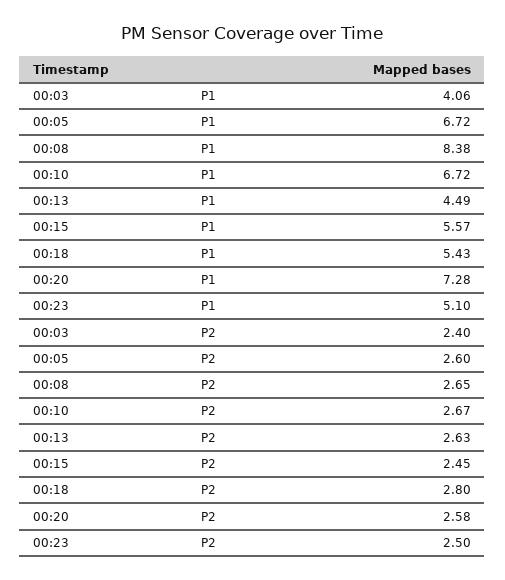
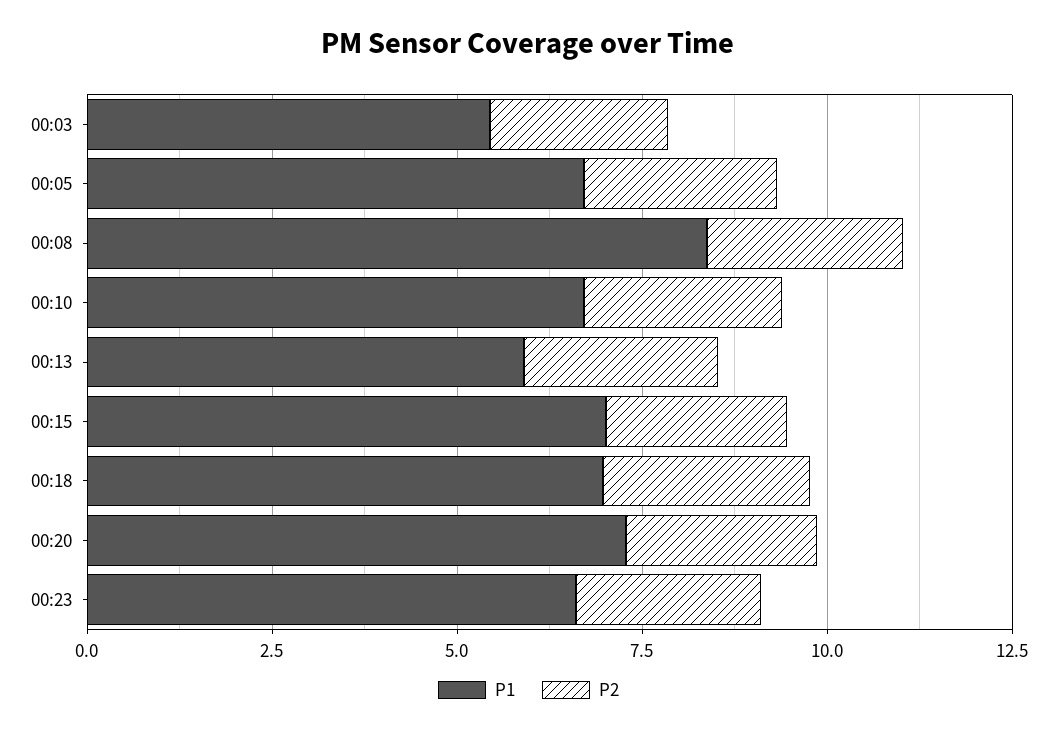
  {
    "P1": {
-     "00:03": 4.06,
+     "00:03": 5.5,
      "00:05": 6.72,
      "00:08": 8.38,
      "00:10": 6.72,
-     "00:13": 4.49,
+     "00:13": 6,
-     "00:15": 5.57,
+     "00:15": 7,
-     "00:18": 5.43,
+     "00:18": 7,
      "00:20": 7.28,
-     "00:23": 5.1
+     "00:23": 6.5
    },
    "P2": {
      "00:03": 2.4,
      "00:05": 2.6,
      "00:08": 2.65,
      "00:10": 2.67,
      "00:13": 2.63,
      "00:15": 2.45,
      "00:18": 2.8,
      "00:20": 2.58,
      "00:23": 2.5
    }
  }

